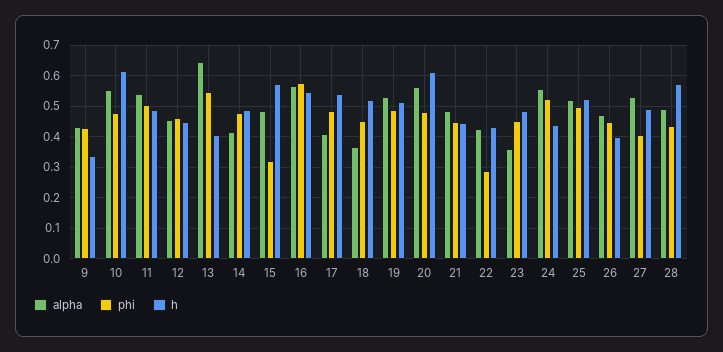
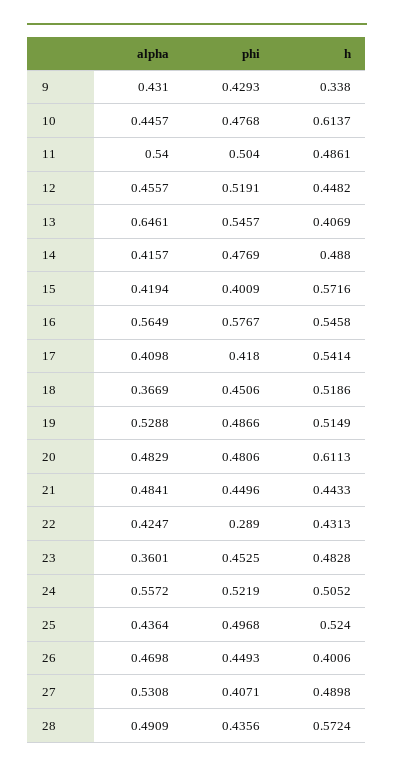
  {
    "alpha": {
      "9": 0.431,
-     "10": 0.56,
+     "10": 0.4457,
      "11": 0.54,
      "12": 0.4557,
      "13": 0.6461,
      "14": 0.4157,
-     "15": 0.48,
+     "15": 0.4194,
      "16": 0.5649,
      "17": 0.4098,
      "18": 0.3669,
      "19": 0.5288,
-     "20": 0.56,
+     "20": 0.4829,
      "21": 0.4841,
      "22": 0.4247,
      "23": 0.3601,
      "24": 0.5572,
-     "25": 0.52,
+     "25": 0.4364,
      "26": 0.4698,
      "27": 0.5308,
      "28": 0.4909
    },
    "phi": {
      "9": 0.4293,
      "10": 0.4768,
      "11": 0.504,
-     "12": 0.46,
+     "12": 0.5191,
      "13": 0.5457,
      "14": 0.4769,
-     "15": 0.32,
+     "15": 0.4009,
      "16": 0.5767,
-     "17": 0.48,
+     "17": 0.418,
      "18": 0.4506,
      "19": 0.4866,
      "20": 0.4806,
      "21": 0.4496,
      "22": 0.289,
      "23": 0.4525,
      "24": 0.5219,
      "25": 0.4968,
      "26": 0.4493,
      "27": 0.4071,
      "28": 0.4356
    },
    "h": {
      "9": 0.338,
      "10": 0.6137,
      "11": 0.4861,
      "12": 0.4482,
      "13": 0.4069,
      "14": 0.488,
      "15": 0.5716,
      "16": 0.5458,
      "17": 0.5414,
      "18": 0.5186,
      "19": 0.5149,
      "20": 0.6113,
      "21": 0.4433,
      "22": 0.4313,
      "23": 0.4828,
-     "24": 0.44,
+     "24": 0.5052,
      "25": 0.524,
      "26": 0.4006,
      "27": 0.4898,
      "28": 0.5724
    }
  }

